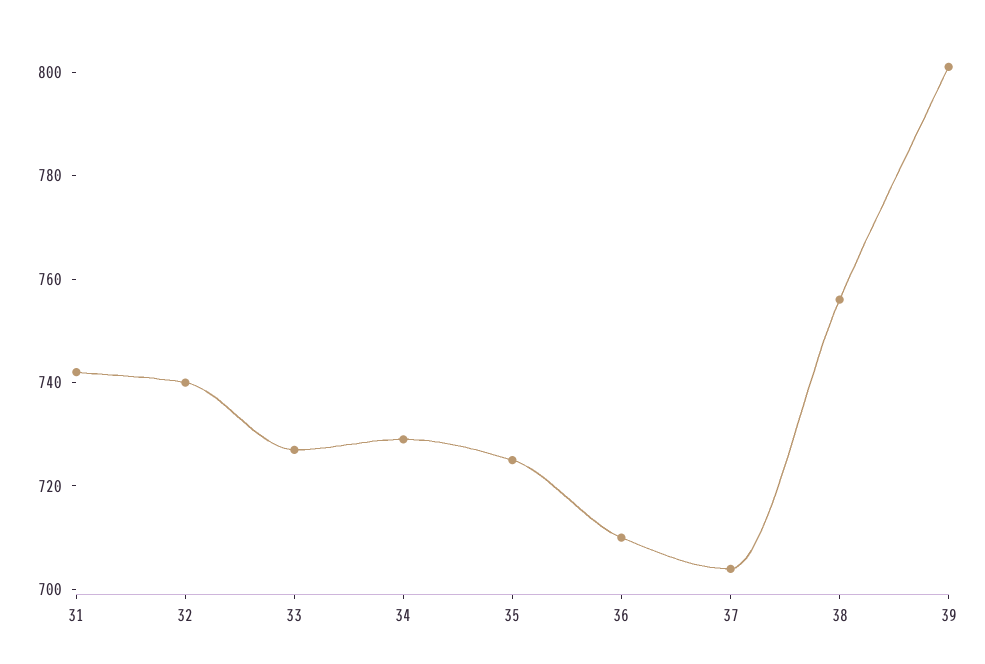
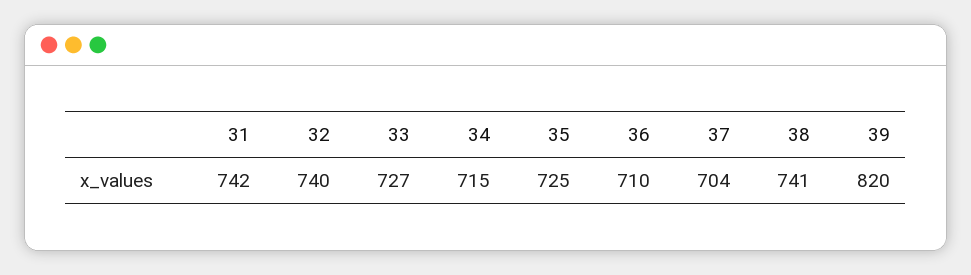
  {
    "31": 742,
    "32": 740,
    "33": 727,
-   "34": 730,
+   "34": 715,
    "35": 725,
    "36": 710,
    "37": 704,
-   "38": 755,
+   "38": 741,
-   "39": 800
+   "39": 820
  }

